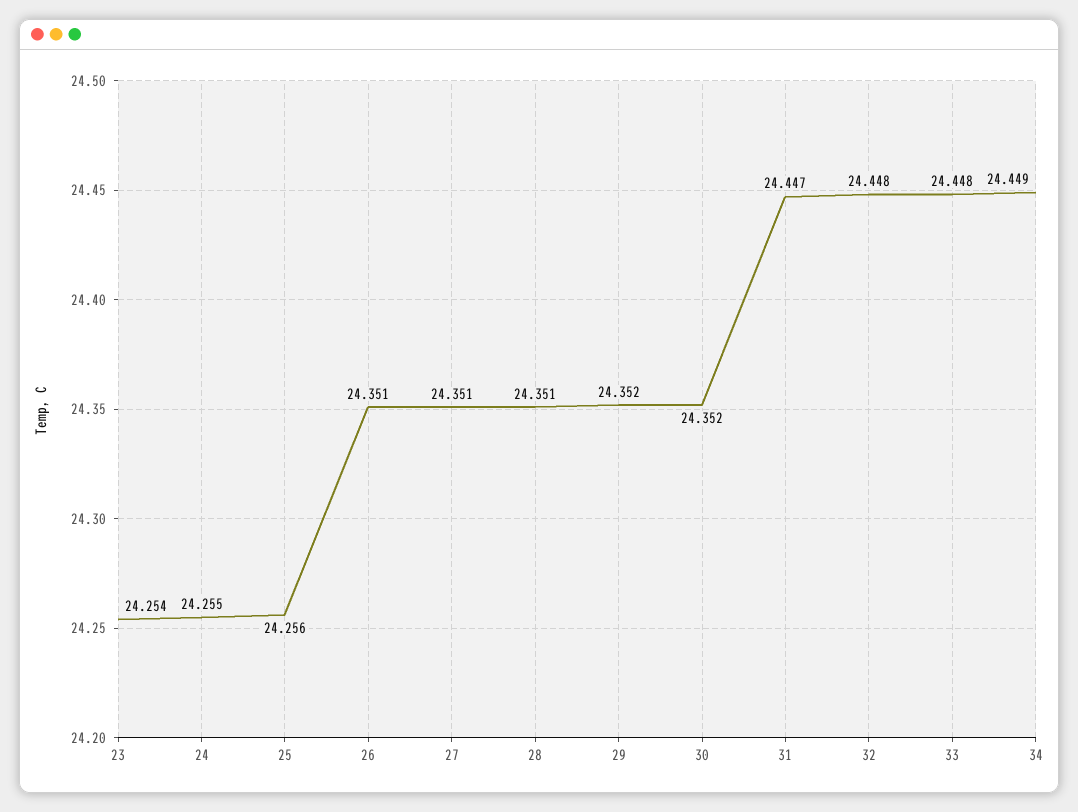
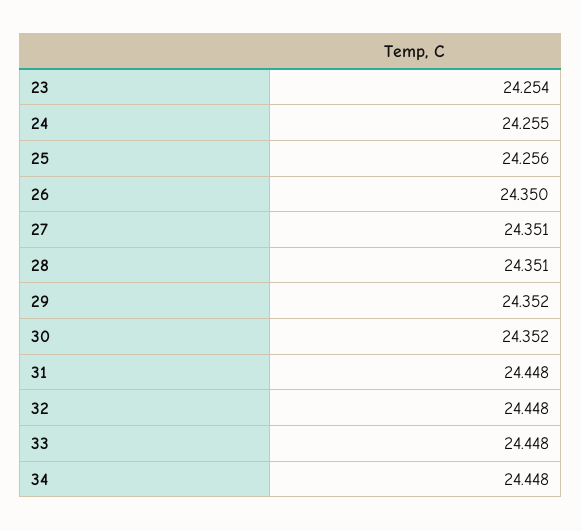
  {
    "23": 24.254,
    "24": 24.255,
    "25": 24.256,
-   "26": 24.351,
+   "26": 24.35,
    "27": 24.351,
    "28": 24.351,
    "29": 24.352,
    "30": 24.352,
-   "31": 24.447,
+   "31": 24.448,
    "32": 24.448,
    "33": 24.448,
-   "34": 24.449
+   "34": 24.448
  }

